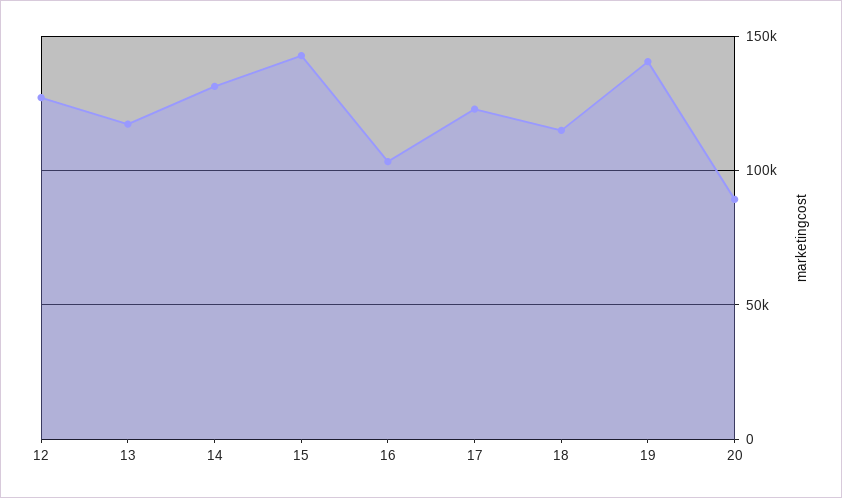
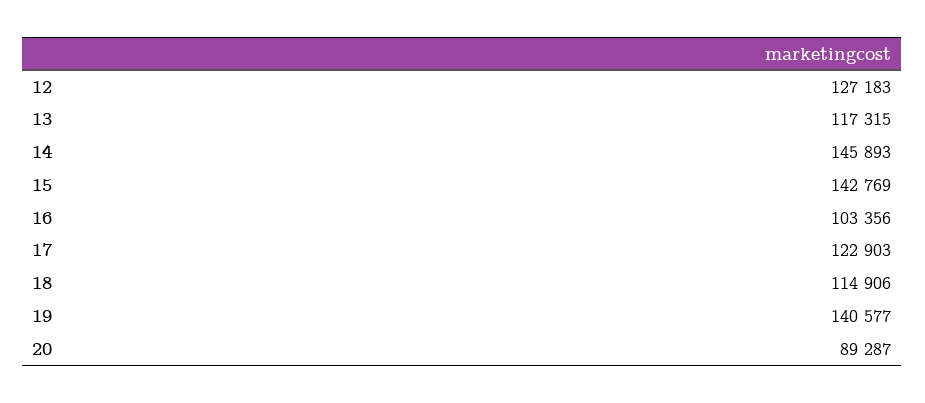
  {
    "12": 127183,
    "13": 117315,
-   "14": 130000,
+   "14": 145893,
    "15": 142769,
    "16": 103356,
    "17": 122903,
    "18": 114906,
    "19": 140577,
    "20": 89287
  }

